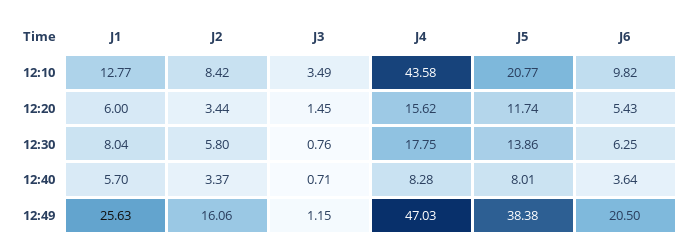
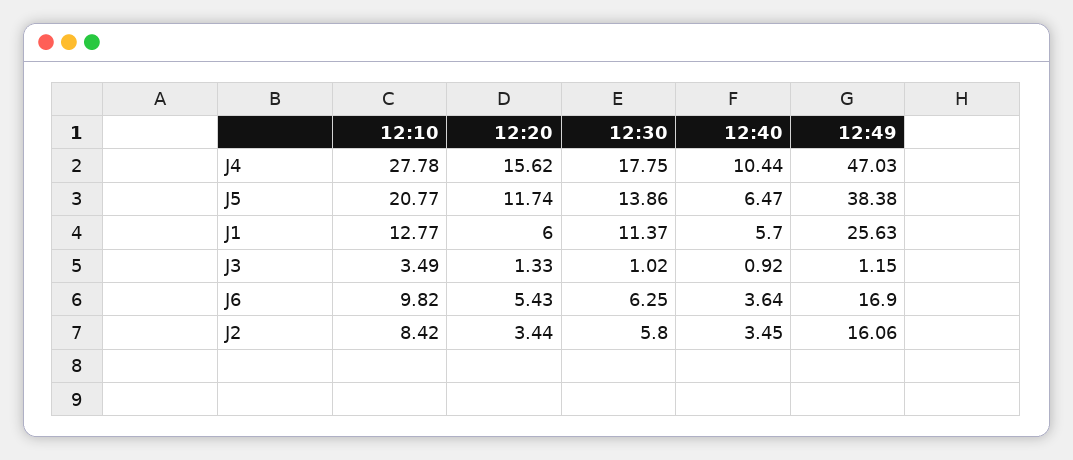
  {
    "J1": {
      "12:10": 12.77,
      "12:20": 6,
-     "12:30": 8.04,
+     "12:30": 11.37,
      "12:40": 5.7,
      "12:49": 25.63
    },
    "J2": {
      "12:10": 8.42,
      "12:20": 3.44,
      "12:30": 5.8,
-     "12:40": 3.37,
+     "12:40": 3.45,
      "12:49": 16.06
    },
    "J3": {
      "12:10": 3.49,
-     "12:20": 1.45,
+     "12:20": 1.33,
-     "12:30": 0.76,
+     "12:30": 1.02,
-     "12:40": 0.71,
+     "12:40": 0.92,
      "12:49": 1.15
    },
    "J4": {
-     "12:10": 43.58,
+     "12:10": 27.78,
      "12:20": 15.62,
      "12:30": 17.75,
-     "12:40": 8.28,
+     "12:40": 10.44,
      "12:49": 47.03
    },
    "J5": {
      "12:10": 20.77,
      "12:20": 11.74,
      "12:30": 13.86,
-     "12:40": 8.01,
+     "12:40": 6.47,
      "12:49": 38.38
    },
    "J6": {
      "12:10": 9.82,
      "12:20": 5.43,
      "12:30": 6.25,
      "12:40": 3.64,
-     "12:49": 20.5
+     "12:49": 16.9
    }
  }

